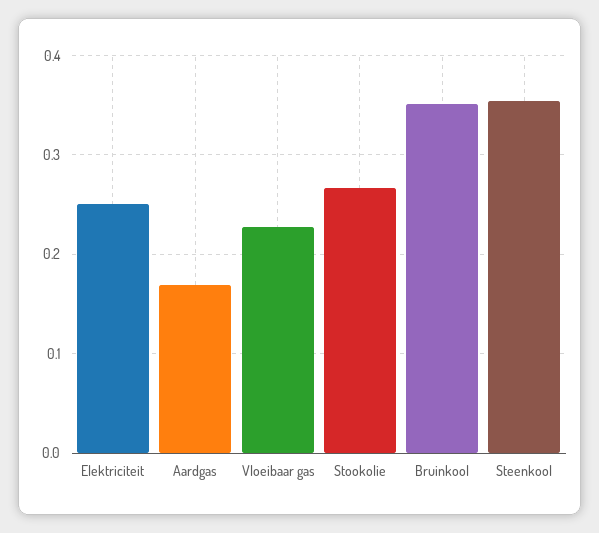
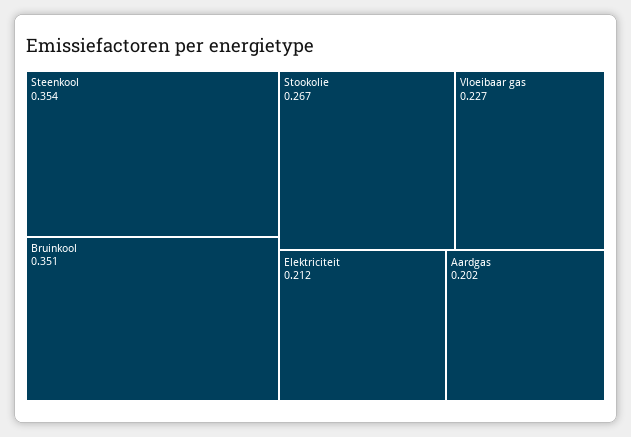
  {
-   "Elektriciteit": 0.25,
+   "Elektriciteit": 0.212,
-   "Aardgas": 0.17,
+   "Aardgas": 0.202,
    "Vloeibaar gas": 0.227,
    "Stookolie": 0.267,
    "Bruinkool": 0.351,
    "Steenkool": 0.354
  }

